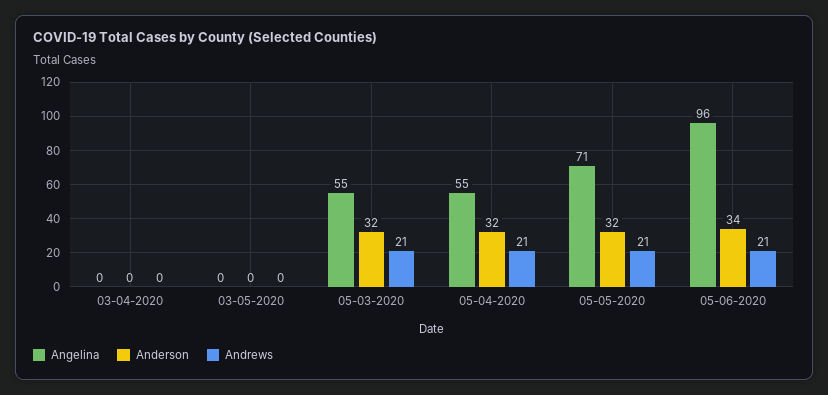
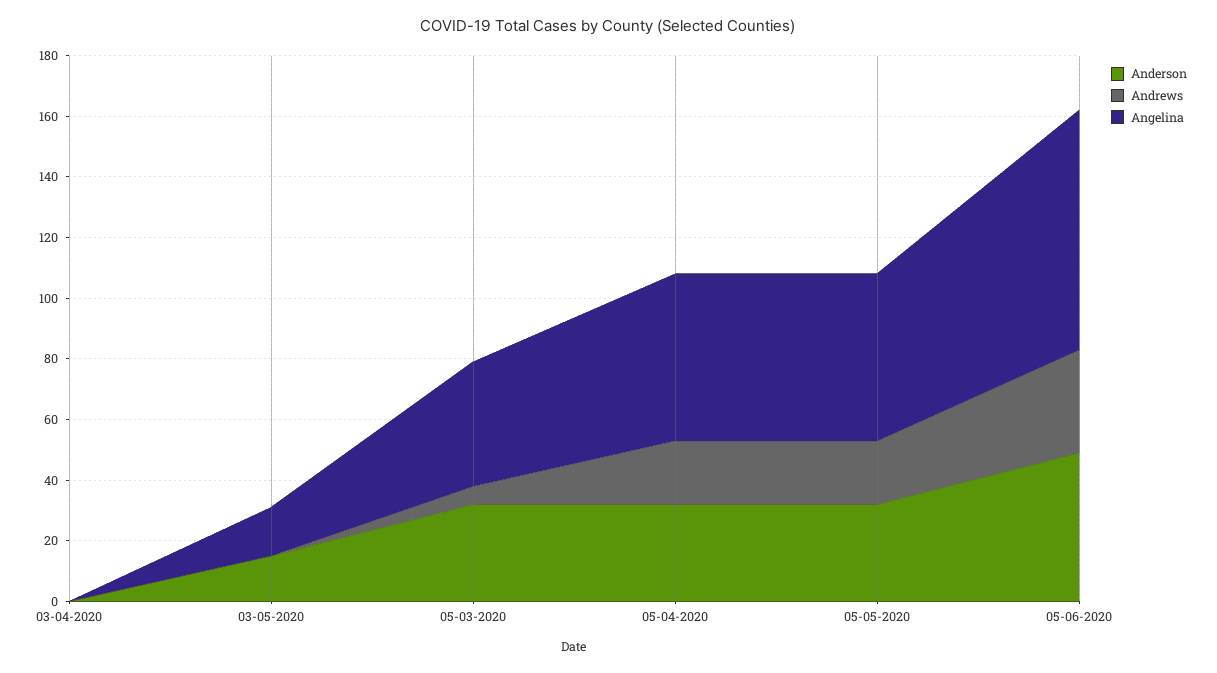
  {
    "Angelina": {
      "03-04-2020": 0,
-     "03-05-2020": 0,
+     "03-05-2020": 15,
-     "05-03-2020": 55,
+     "05-03-2020": 40,
      "05-04-2020": 55,
-     "05-05-2020": 71,
+     "05-05-2020": 55,
-     "05-06-2020": 96
+     "05-06-2020": 80
    },
    "Anderson": {
      "03-04-2020": 0,
-     "03-05-2020": 0,
+     "03-05-2020": 15,
      "05-03-2020": 32,
      "05-04-2020": 32,
      "05-05-2020": 32,
-     "05-06-2020": 34
+     "05-06-2020": 50
    },
    "Andrews": {
      "03-04-2020": 0,
      "03-05-2020": 0,
-     "05-03-2020": 21,
+     "05-03-2020": 5,
      "05-04-2020": 21,
      "05-05-2020": 21,
-     "05-06-2020": 21
+     "05-06-2020": 35
    }
  }

